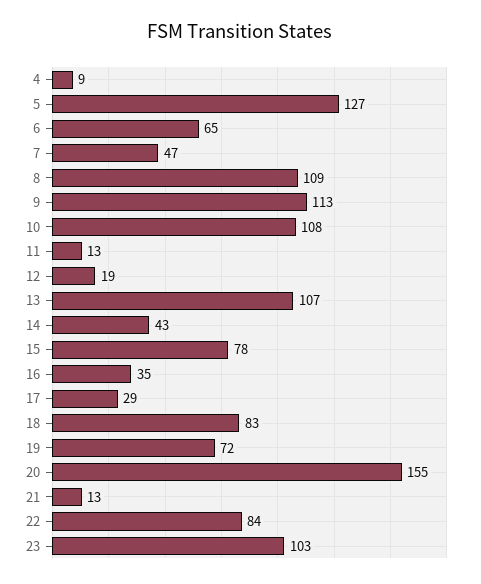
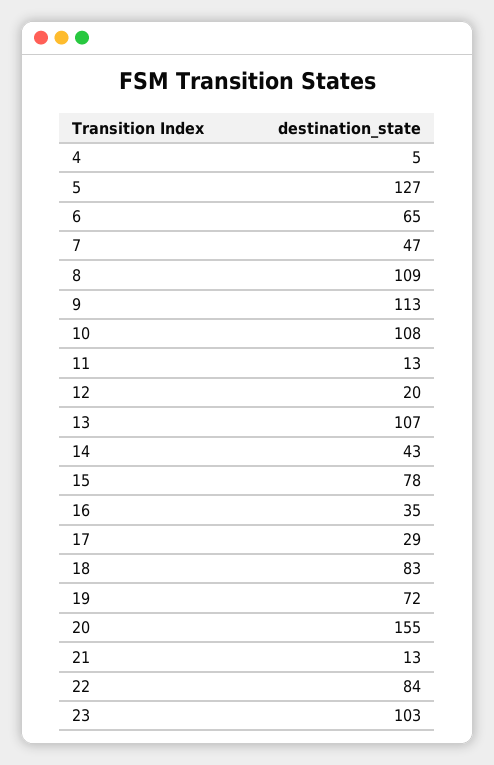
  {
-   "4": 9,
+   "4": 5,
    "5": 127,
    "6": 65,
    "7": 47,
    "8": 109,
    "9": 113,
    "10": 108,
    "11": 13,
-   "12": 19,
+   "12": 20,
    "13": 107,
    "14": 43,
    "15": 78,
    "16": 35,
    "17": 29,
    "18": 83,
    "19": 72,
    "20": 155,
    "21": 13,
    "22": 84,
    "23": 103
  }

